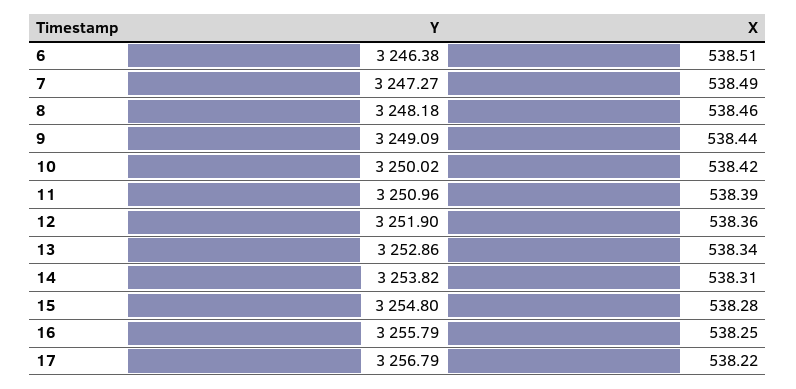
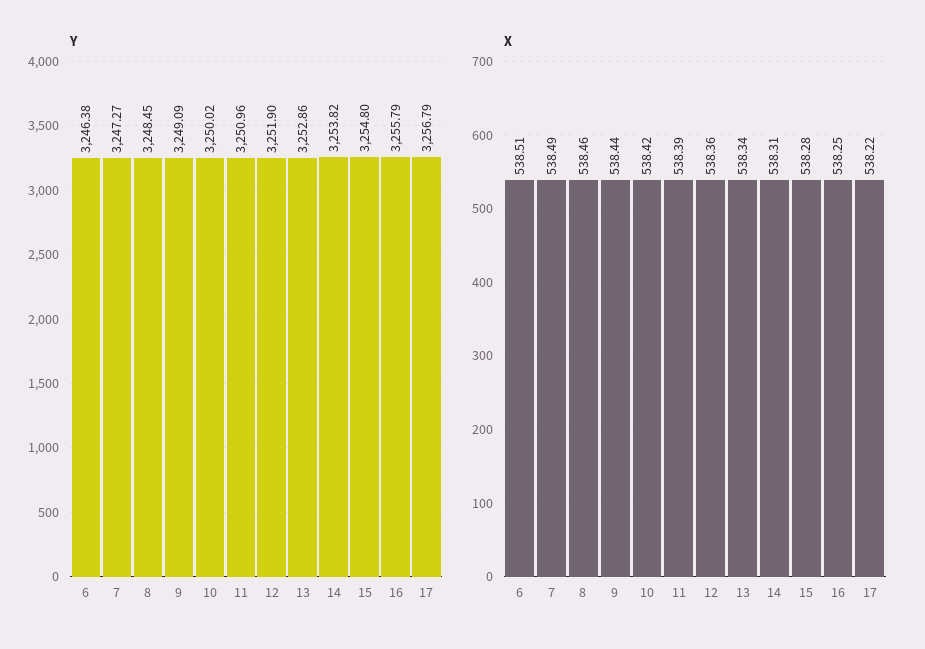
  {
    "Y": {
      "6": 3246.38,
      "7": 3247.27,
-     "8": 3248.18,
+     "8": 3248.45,
      "9": 3249.09,
      "10": 3250.02,
      "11": 3250.96,
      "12": 3251.9,
      "13": 3252.86,
      "14": 3253.82,
      "15": 3254.8,
      "16": 3255.79,
      "17": 3256.79
    },
    "X": {
      "6": 538.51,
      "7": 538.49,
      "8": 538.46,
      "9": 538.44,
      "10": 538.42,
      "11": 538.39,
      "12": 538.36,
      "13": 538.34,
      "14": 538.31,
      "15": 538.28,
      "16": 538.25,
      "17": 538.22
    }
  }

